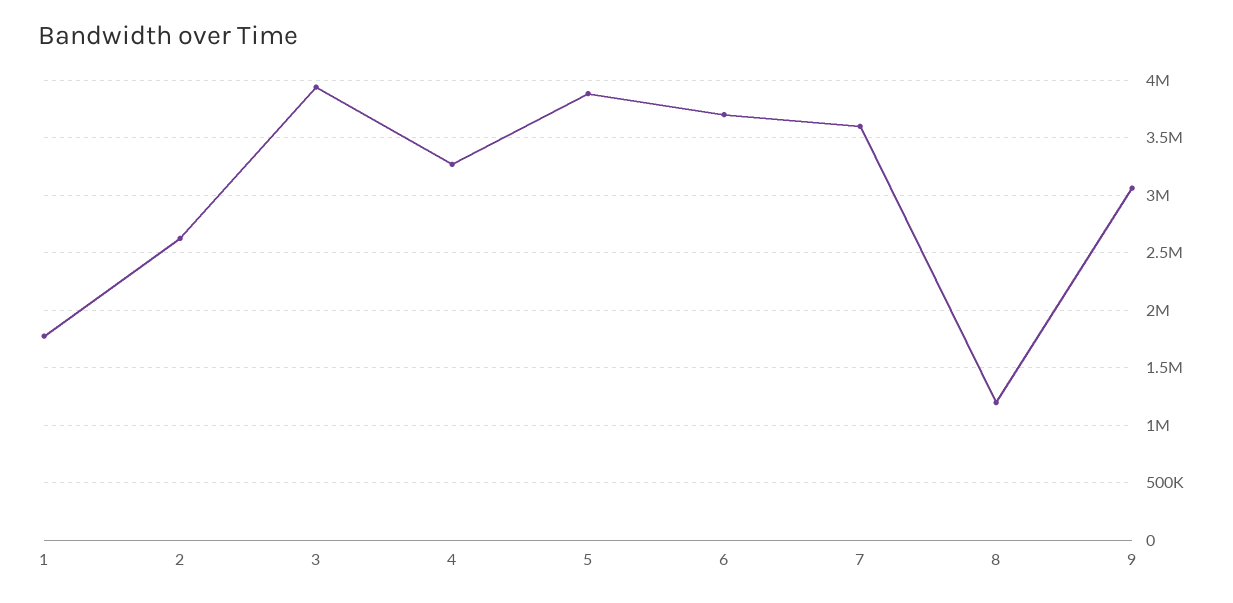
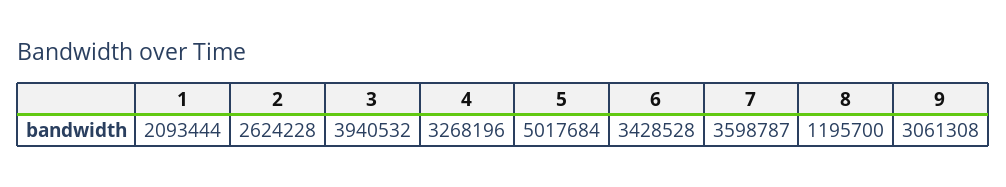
  {
-   "1": 1800000,
+   "1": 2093444,
    "2": 2624228,
    "3": 3940532,
    "4": 3268196,
-   "5": 3900000,
+   "5": 5017684,
-   "6": 3700000,
+   "6": 3428528,
    "7": 3598787,
    "8": 1195700,
    "9": 3061308
  }

